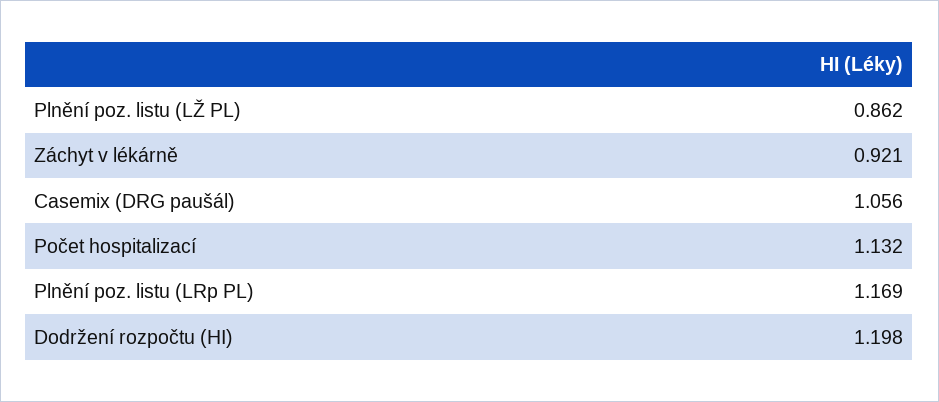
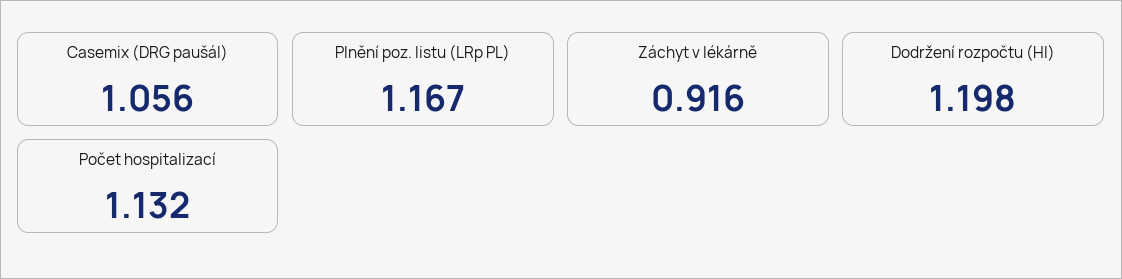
  {
-   "Plnění poz. listu (LŽ PL)": 0.862,
-   "Záchyt v lékárně": 0.921,
+   "Záchyt v lékárně": 0.916,
    "Casemix (DRG paušál)": 1.056,
    "Počet hospitalizací": 1.132,
-   "Plnění poz. listu (LRp PL)": 1.169,
+   "Plnění poz. listu (LRp PL)": 1.167,
    "Dodržení rozpočtu (HI)": 1.198
  }

